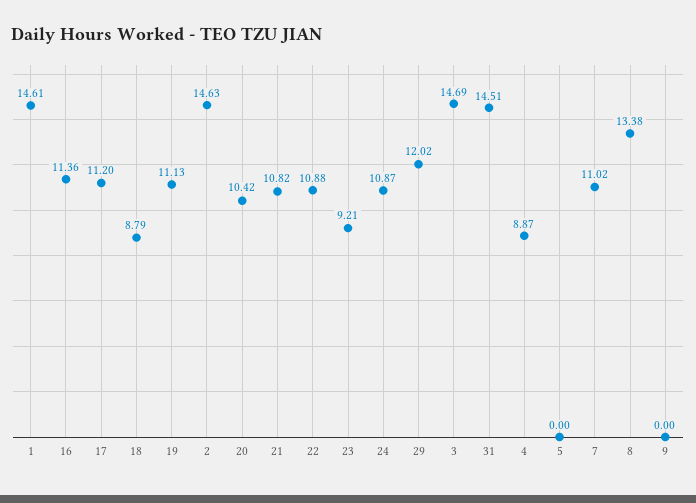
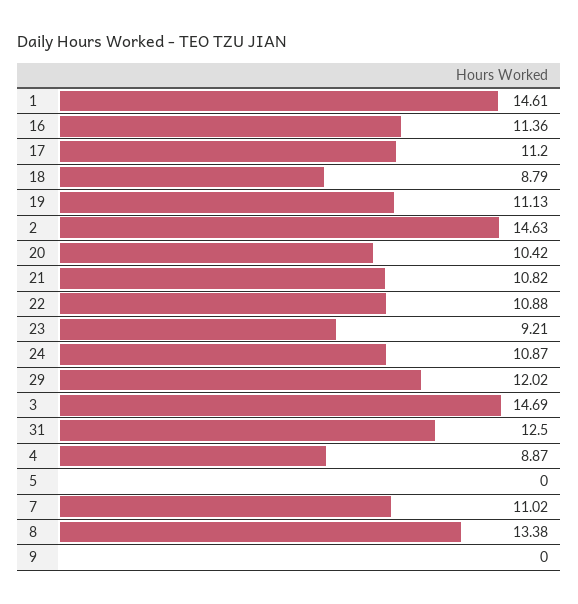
  {
    "1": 14.61,
    "16": 11.36,
    "17": 11.2,
    "18": 8.79,
    "19": 11.13,
    "2": 14.63,
    "20": 10.42,
    "21": 10.82,
    "22": 10.88,
    "23": 9.21,
    "24": 10.87,
    "29": 12.02,
    "3": 14.69,
-   "31": 14.51,
+   "31": 12.5,
    "4": 8.87,
    "5": 0,
    "7": 11.02,
    "8": 13.38,
    "9": 0
  }

